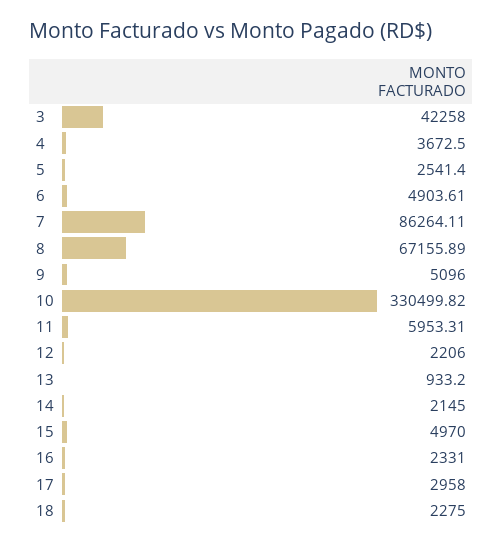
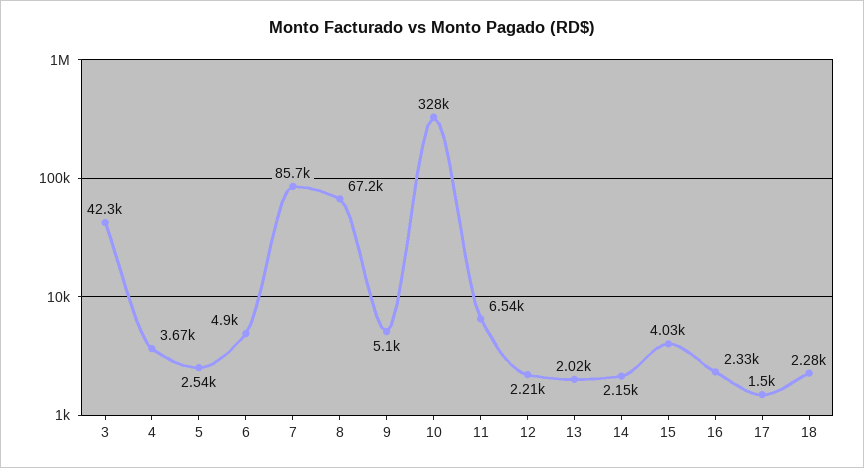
  {
    "3": 42258,
    "4": 3672.5,
    "5": 2541.4,
    "6": 4903.61,
-   "7": 86264.11,
+   "7": 85700,
    "8": 67155.89,
    "9": 5096,
-   "10": 330499.82,
+   "10": 328000,
-   "11": 5953.31,
+   "11": 6540,
    "12": 2206,
-   "13": 933.2,
+   "13": 2020,
    "14": 2145,
-   "15": 4970,
+   "15": 4030,
    "16": 2331,
-   "17": 2958,
+   "17": 1500,
    "18": 2275
  }

